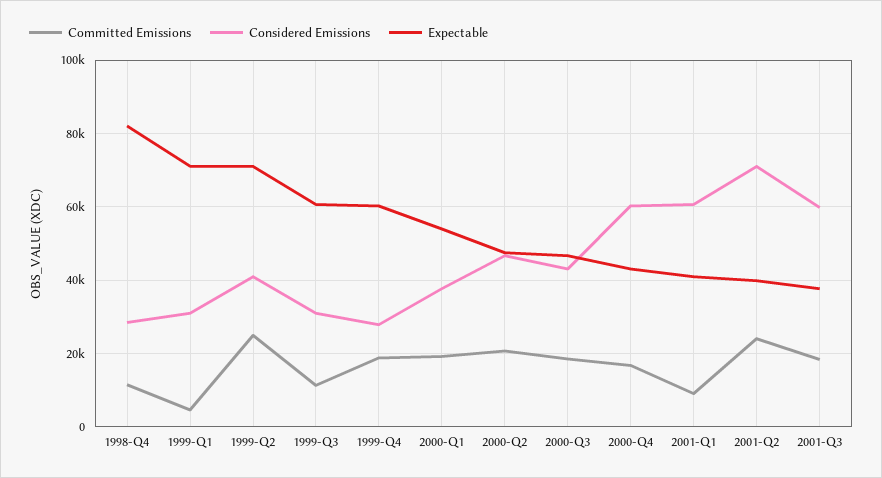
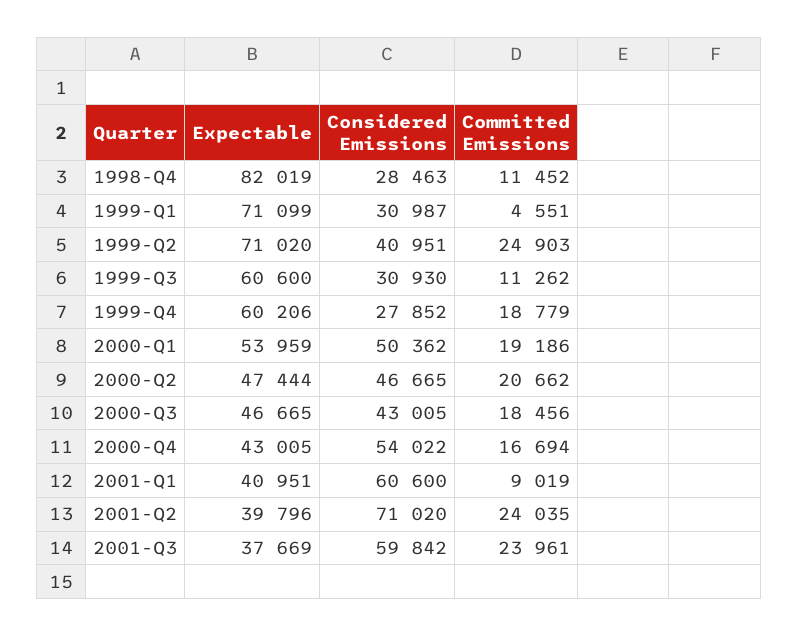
  {
    "Committed Emissions": {
      "1998-Q4": 11452,
      "1999-Q1": 4551,
      "1999-Q2": 24903,
      "1999-Q3": 11262,
      "1999-Q4": 18779,
      "2000-Q1": 19186,
      "2000-Q2": 20662,
      "2000-Q3": 18456,
      "2000-Q4": 16694,
      "2001-Q1": 9019,
      "2001-Q2": 24035,
-     "2001-Q3": 18000
+     "2001-Q3": 23961
    },
    "Considered Emissions": {
      "1998-Q4": 28463,
      "1999-Q1": 30987,
      "1999-Q2": 40951,
      "1999-Q3": 30930,
      "1999-Q4": 27852,
-     "2000-Q1": 38000,
+     "2000-Q1": 50362,
      "2000-Q2": 46665,
      "2000-Q3": 43005,
-     "2000-Q4": 60000,
+     "2000-Q4": 54022,
      "2001-Q1": 60600,
      "2001-Q2": 71020,
      "2001-Q3": 59842
    },
    "Expectable": {
      "1998-Q4": 82019,
      "1999-Q1": 71099,
      "1999-Q2": 71020,
      "1999-Q3": 60600,
      "1999-Q4": 60206,
      "2000-Q1": 53959,
      "2000-Q2": 47444,
      "2000-Q3": 46665,
      "2000-Q4": 43005,
      "2001-Q1": 40951,
      "2001-Q2": 39796,
      "2001-Q3": 37669
    }
  }

